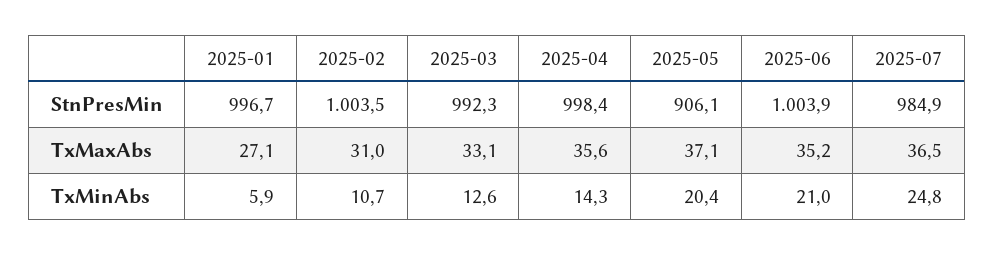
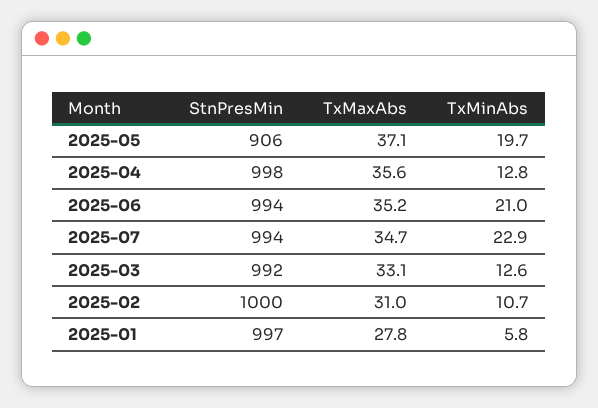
  {
    "2025-01": {
      "StnPresMin": 996.7,
-     "TxMaxAbs": 27.1,
+     "TxMaxAbs": 27.8,
-     "TxMinAbs": 5.9
+     "TxMinAbs": 5.8
    },
    "2025-02": {
-     "StnPresMin": 1003.5,
+     "StnPresMin": 1000,
      "TxMaxAbs": 31,
      "TxMinAbs": 10.7
    },
    "2025-03": {
      "StnPresMin": 992.3,
      "TxMaxAbs": 33.1,
      "TxMinAbs": 12.6
    },
    "2025-04": {
      "StnPresMin": 998.4,
      "TxMaxAbs": 35.6,
-     "TxMinAbs": 14.3
+     "TxMinAbs": 12.8
    },
    "2025-05": {
      "StnPresMin": 906.1,
      "TxMaxAbs": 37.1,
-     "TxMinAbs": 20.4
+     "TxMinAbs": 19.7
    },
    "2025-06": {
-     "StnPresMin": 1003.9,
+     "StnPresMin": 994,
      "TxMaxAbs": 35.2,
      "TxMinAbs": 21
    },
    "2025-07": {
-     "StnPresMin": 984.9,
+     "StnPresMin": 994,
-     "TxMaxAbs": 36.5,
+     "TxMaxAbs": 34.7,
-     "TxMinAbs": 24.8
+     "TxMinAbs": 22.9
    }
  }

